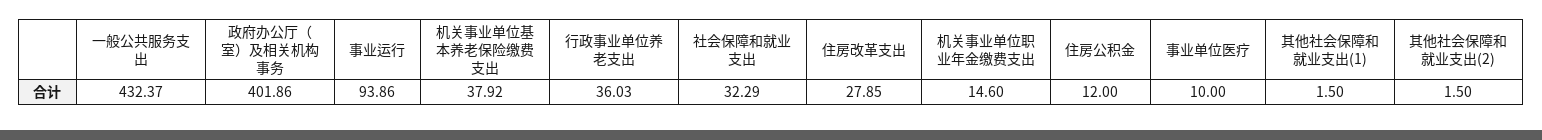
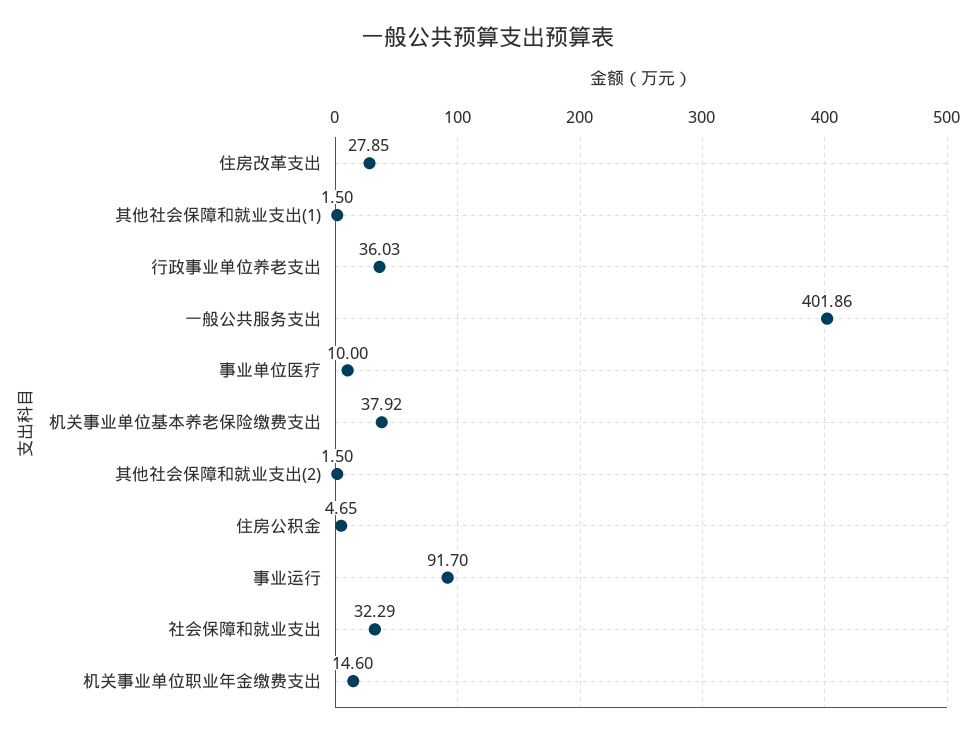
  {
-   "一般公共服务支出": 432.37,
+   "一般公共服务支出": 401.86,
-   "政府办公厅（室）及相关机构事务": 401.86,
-   "事业运行": 93.86,
+   "事业运行": 91.7,
    "机关事业单位基本养老保险缴费支出": 37.92,
    "行政事业单位养老支出": 36.03,
    "社会保障和就业支出": 32.29,
    "住房改革支出": 27.85,
    "机关事业单位职业年金缴费支出": 14.6,
-   "住房公积金": 12,
+   "住房公积金": 4.65,
    "事业单位医疗": 10,
    "其他社会保障和就业支出(1)": 1.5,
    "其他社会保障和就业支出(2)": 1.5
  }

